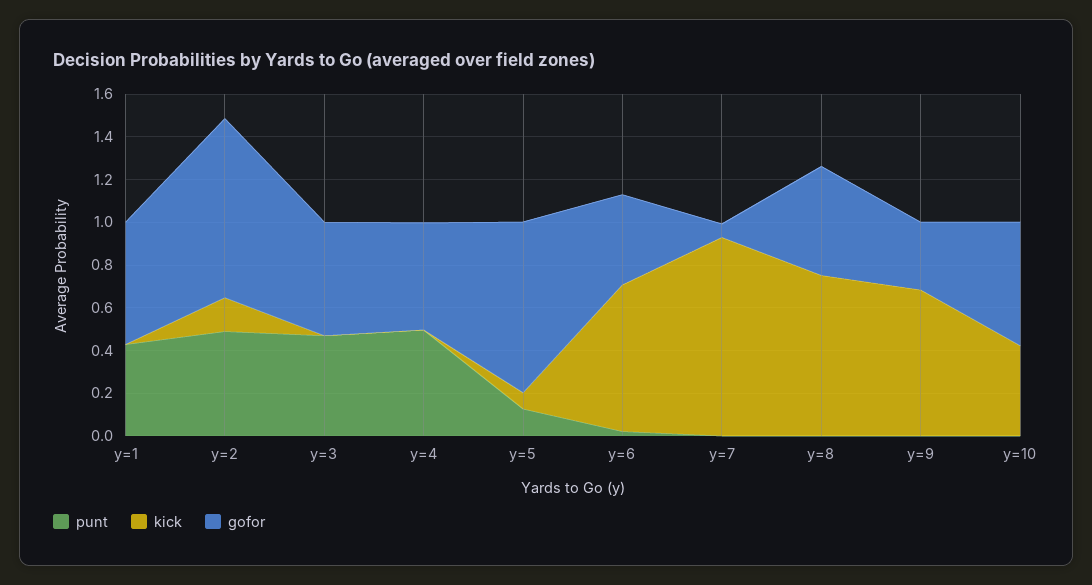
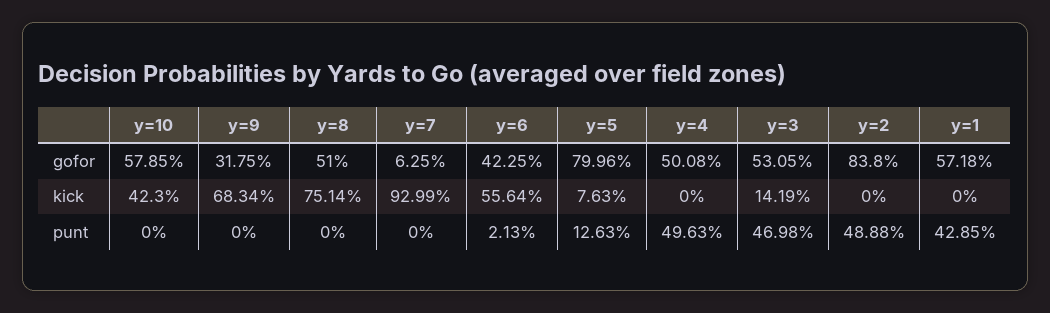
  {
    "punt": {
      "y=1": 0.4285,
      "y=2": 0.4888,
      "y=3": 0.4698,
      "y=4": 0.4963,
      "y=5": 0.1263,
      "y=6": 0.0213,
      "y=7": 0,
      "y=8": 0,
      "y=9": 0,
      "y=10": 0
    },
    "kick": {
      "y=1": 0,
-     "y=2": 0.15,
+     "y=2": 0,
-     "y=3": 0,
+     "y=3": 0.1419,
      "y=4": 0,
      "y=5": 0.0763,
-     "y=6": 0.7,
+     "y=6": 0.5564,
      "y=7": 0.9299,
      "y=8": 0.7514,
      "y=9": 0.6834,
      "y=10": 0.423
    },
    "gofor": {
      "y=1": 0.5718,
      "y=2": 0.838,
      "y=3": 0.5305,
      "y=4": 0.5008,
      "y=5": 0.7996,
      "y=6": 0.4225,
      "y=7": 0.0625,
      "y=8": 0.51,
      "y=9": 0.3175,
      "y=10": 0.5785
    }
  }

